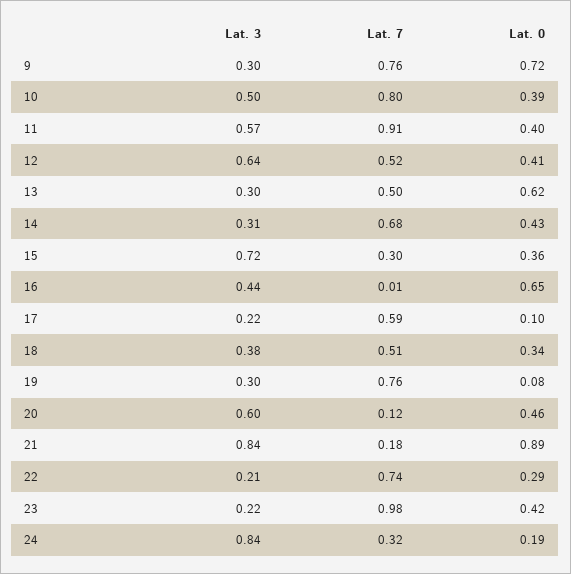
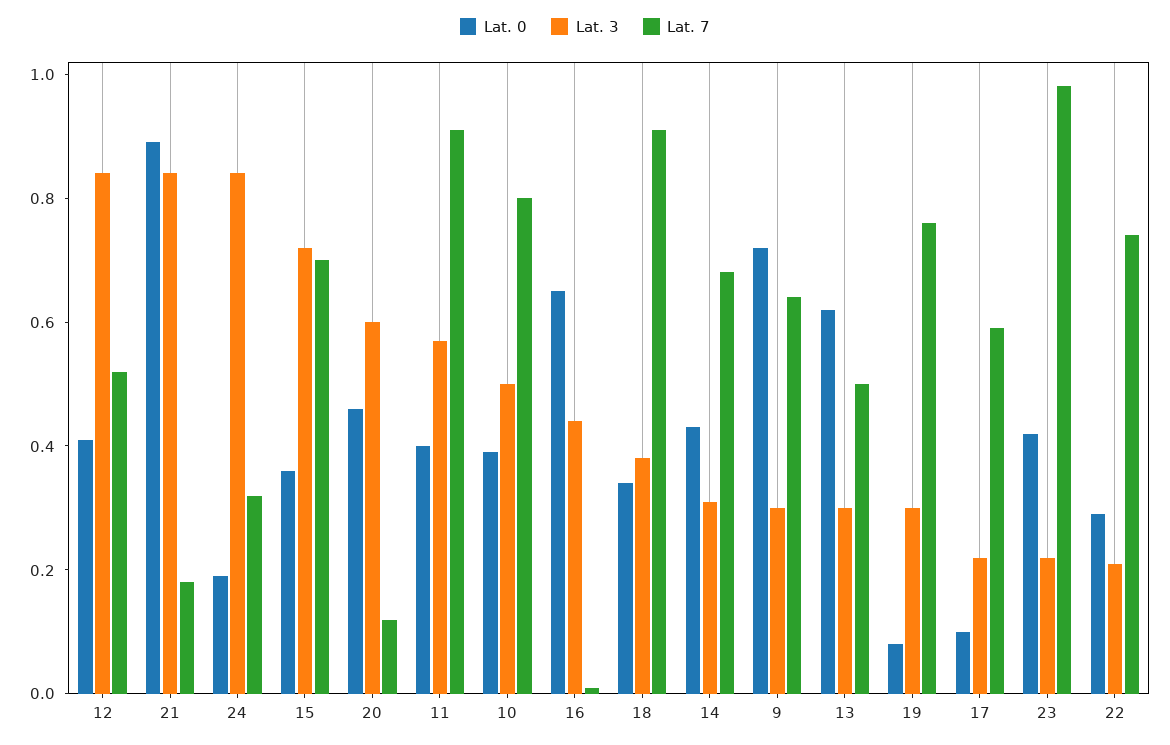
  {
    "Lat. 3": {
      "9": 0.3,
      "10": 0.5,
      "11": 0.57,
-     "12": 0.64,
+     "12": 0.85,
      "13": 0.3,
      "14": 0.31,
      "15": 0.72,
      "16": 0.44,
      "17": 0.22,
      "18": 0.38,
      "19": 0.3,
      "20": 0.6,
      "21": 0.84,
      "22": 0.21,
      "23": 0.22,
      "24": 0.84
    },
    "Lat. 7": {
-     "9": 0.76,
+     "9": 0.65,
      "10": 0.8,
      "11": 0.91,
      "12": 0.52,
      "13": 0.5,
      "14": 0.68,
-     "15": 0.3,
+     "15": 0.7,
      "16": 0.01,
      "17": 0.59,
-     "18": 0.51,
+     "18": 0.9,
      "19": 0.76,
      "20": 0.12,
      "21": 0.18,
      "22": 0.74,
      "23": 0.98,
      "24": 0.32
    },
    "Lat. 0": {
      "9": 0.72,
      "10": 0.39,
      "11": 0.4,
      "12": 0.41,
      "13": 0.62,
      "14": 0.43,
      "15": 0.36,
      "16": 0.65,
      "17": 0.1,
      "18": 0.34,
      "19": 0.08,
      "20": 0.46,
      "21": 0.89,
      "22": 0.29,
      "23": 0.42,
      "24": 0.19
    }
  }

